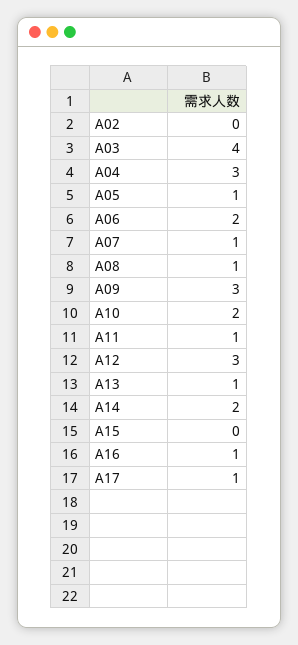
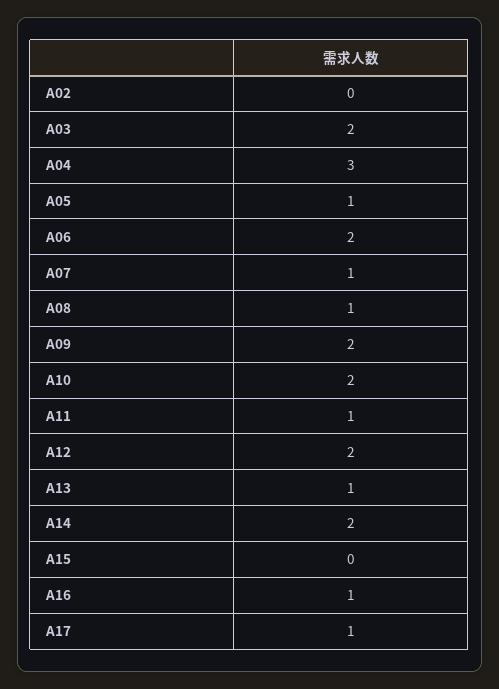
  {
    "A02": 0,
-   "A03": 4,
+   "A03": 2,
    "A04": 3,
    "A05": 1,
    "A06": 2,
    "A07": 1,
    "A08": 1,
-   "A09": 3,
+   "A09": 2,
    "A10": 2,
    "A11": 1,
-   "A12": 3,
+   "A12": 2,
    "A13": 1,
    "A14": 2,
    "A15": 0,
    "A16": 1,
    "A17": 1
  }

